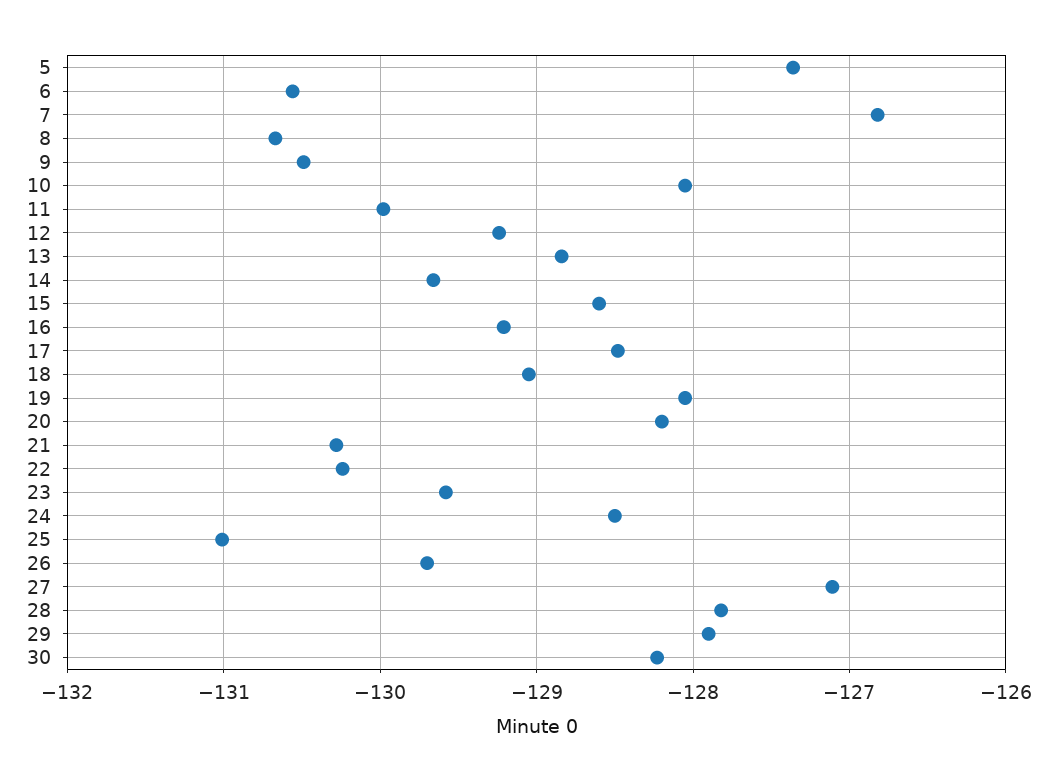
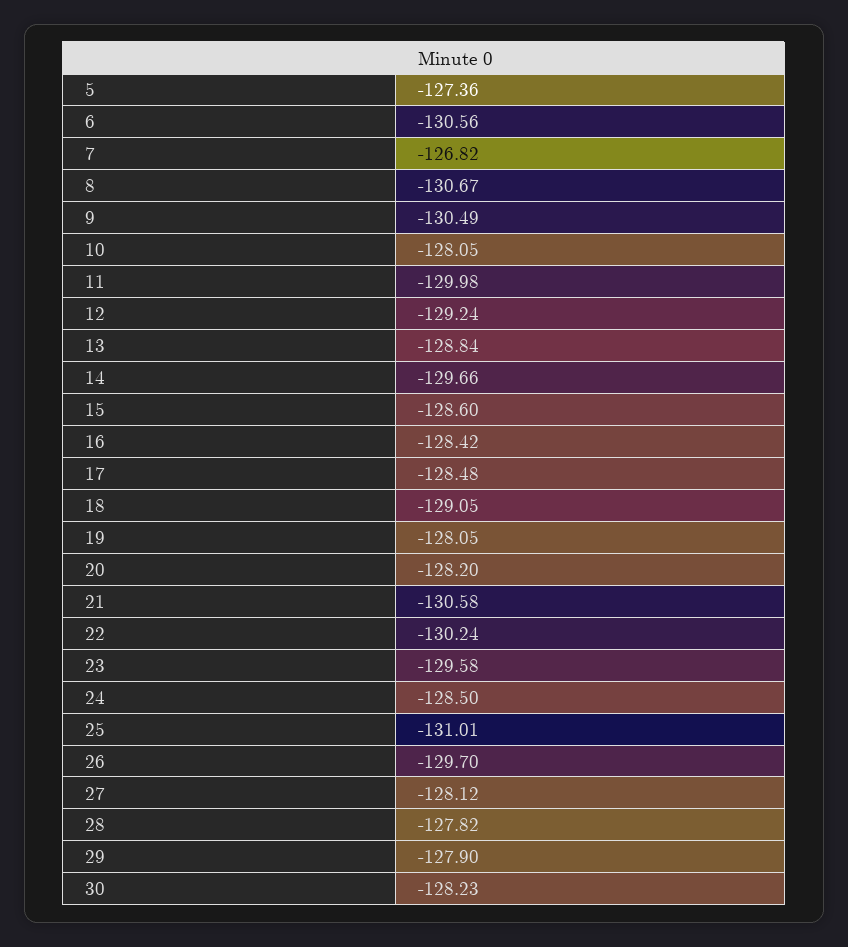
  {
    "5": -127.36,
    "6": -130.56,
    "7": -126.82,
    "8": -130.67,
    "9": -130.49,
    "10": -128.05,
    "11": -129.98,
    "12": -129.24,
    "13": -128.84,
    "14": -129.66,
    "15": -128.6,
-   "16": -129.2,
+   "16": -128.42,
    "17": -128.48,
    "18": -129.05,
    "19": -128.05,
    "20": -128.2,
-   "21": -130.3,
+   "21": -130.58,
    "22": -130.24,
    "23": -129.58,
    "24": -128.5,
    "25": -131.01,
    "26": -129.7,
-   "27": -127.1,
+   "27": -128.12,
    "28": -127.82,
    "29": -127.9,
    "30": -128.23
  }

